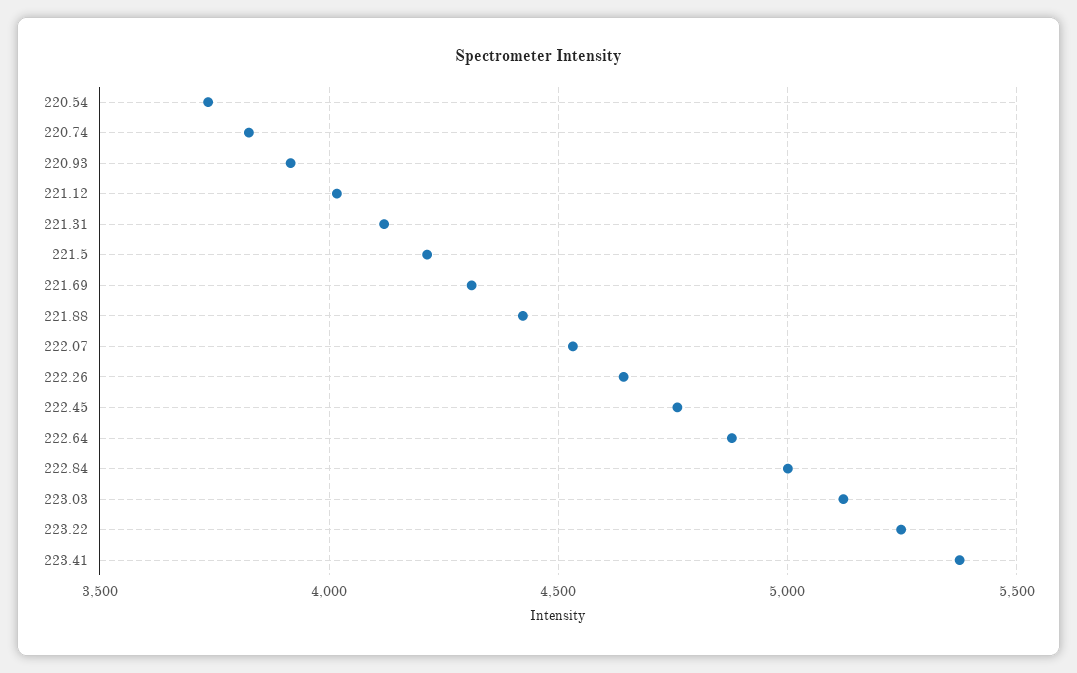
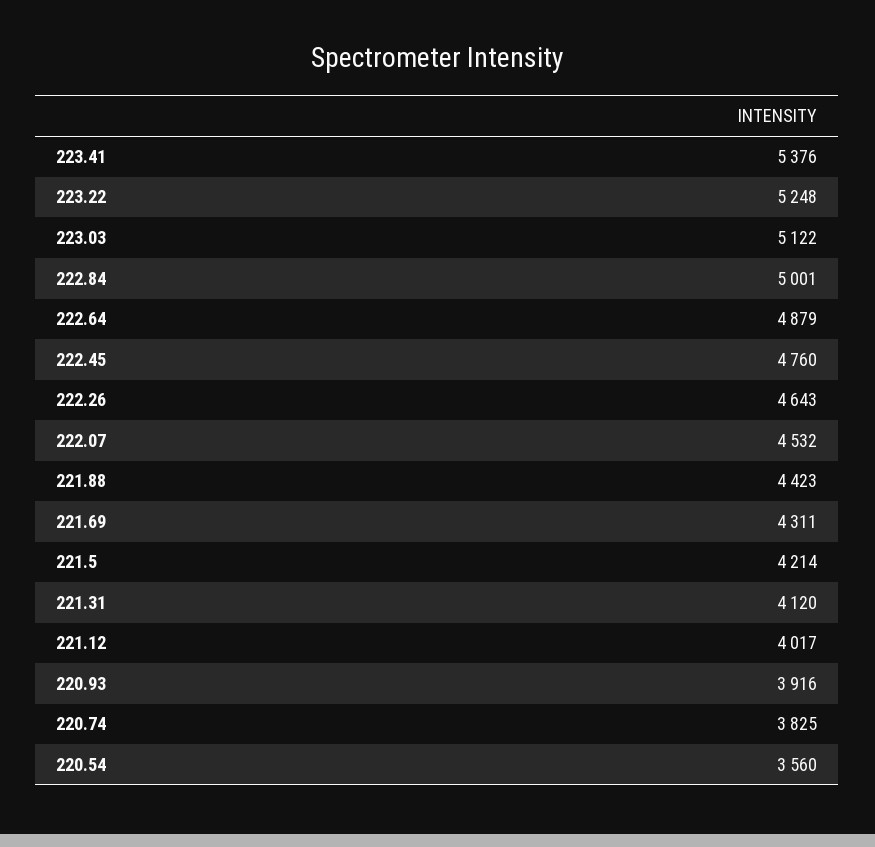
  {
-   "220.54": 3750,
+   "220.54": 3560,
    "220.74": 3825,
    "220.93": 3916,
    "221.12": 4017,
    "221.31": 4120,
    "221.5": 4214,
    "221.69": 4311,
    "221.88": 4423,
    "222.07": 4532,
    "222.26": 4643,
    "222.45": 4760,
    "222.64": 4879,
    "222.84": 5001,
    "223.03": 5122,
    "223.22": 5248,
    "223.41": 5376
  }

